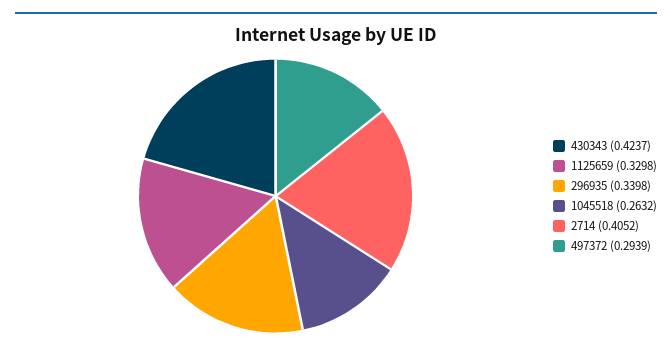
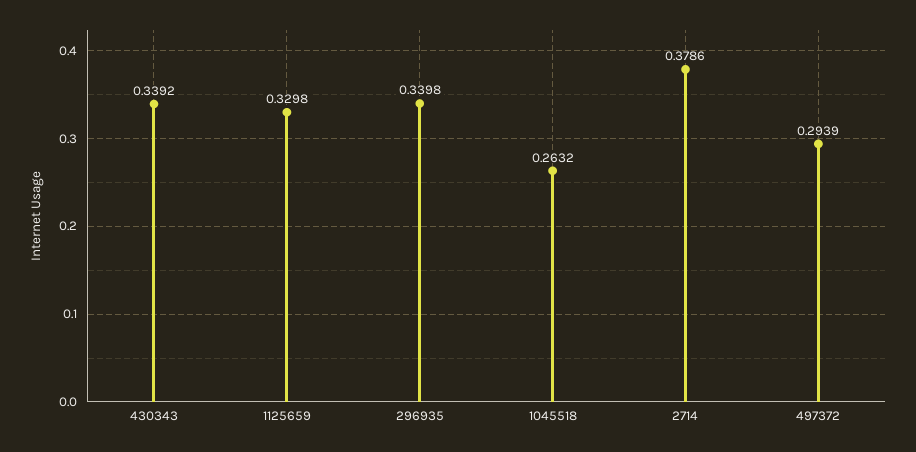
  {
-   "430343": 0.4237,
+   "430343": 0.3392,
    "1125659": 0.3298,
    "296935": 0.3398,
    "1045518": 0.2632,
-   "2714": 0.4052,
+   "2714": 0.3786,
    "497372": 0.2939
  }

